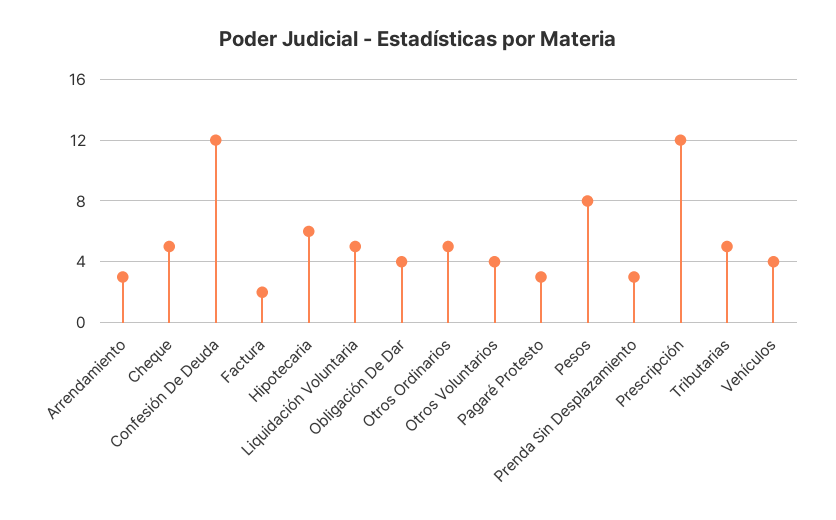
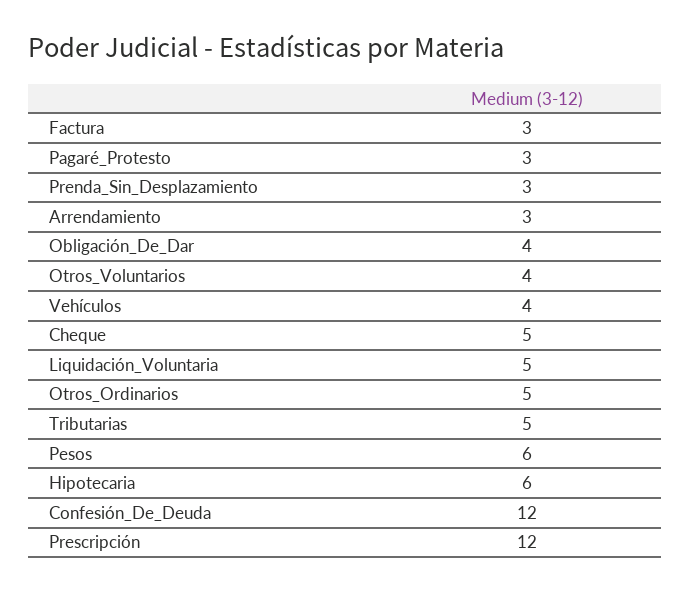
  {
    "Arrendamiento": 3,
    "Cheque": 5,
    "Confesión De Deuda": 12,
-   "Factura": 2,
+   "Factura": 3,
    "Hipotecaria": 6,
    "Liquidación Voluntaria": 5,
    "Obligación De Dar": 4,
    "Otros Ordinarios": 5,
    "Otros Voluntarios": 4,
    "Pagaré Protesto": 3,
-   "Pesos": 8,
+   "Pesos": 6,
    "Prenda Sin Desplazamiento": 3,
    "Prescripción": 12,
    "Tributarias": 5,
    "Vehículos": 4
  }

